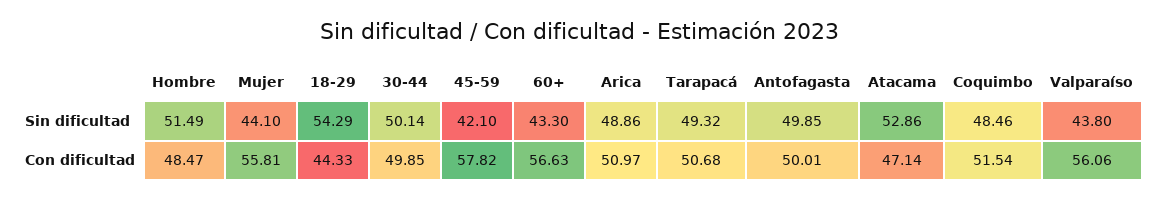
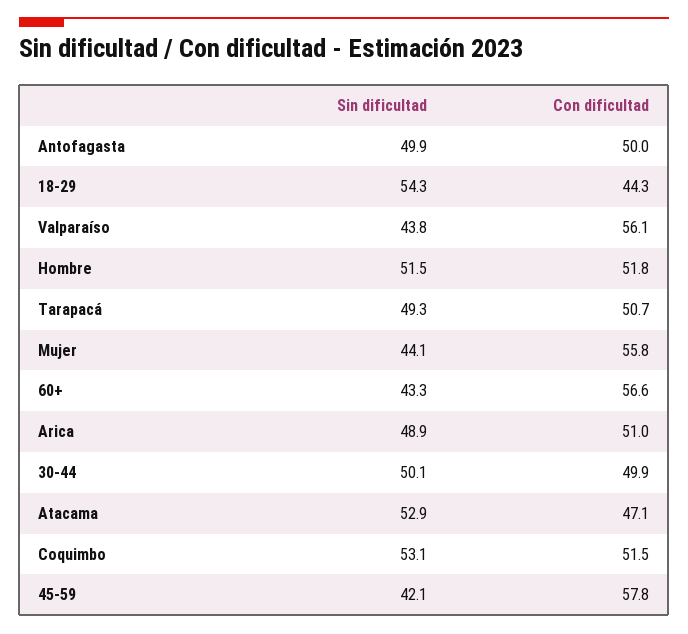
  {
    "Hombre": {
      "Sin dificultad": 51.49,
-     "Con dificultad": 48.47
+     "Con dificultad": 51.8
    },
    "Mujer": {
      "Sin dificultad": 44.1,
      "Con dificultad": 55.81
    },
    "18-29": {
      "Sin dificultad": 54.29,
      "Con dificultad": 44.33
    },
    "30-44": {
      "Sin dificultad": 50.14,
      "Con dificultad": 49.85
    },
    "45-59": {
      "Sin dificultad": 42.1,
      "Con dificultad": 57.82
    },
    "60+": {
      "Sin dificultad": 43.3,
      "Con dificultad": 56.63
    },
    "Arica": {
      "Sin dificultad": 48.86,
      "Con dificultad": 50.97
    },
    "Tarapacá": {
      "Sin dificultad": 49.32,
      "Con dificultad": 50.68
    },
    "Antofagasta": {
      "Sin dificultad": 49.85,
      "Con dificultad": 50.01
    },
    "Atacama": {
      "Sin dificultad": 52.86,
      "Con dificultad": 47.14
    },
    "Coquimbo": {
-     "Sin dificultad": 48.46,
+     "Sin dificultad": 53.1,
      "Con dificultad": 51.54
    },
    "Valparaíso": {
      "Sin dificultad": 43.8,
      "Con dificultad": 56.06
    }
  }

